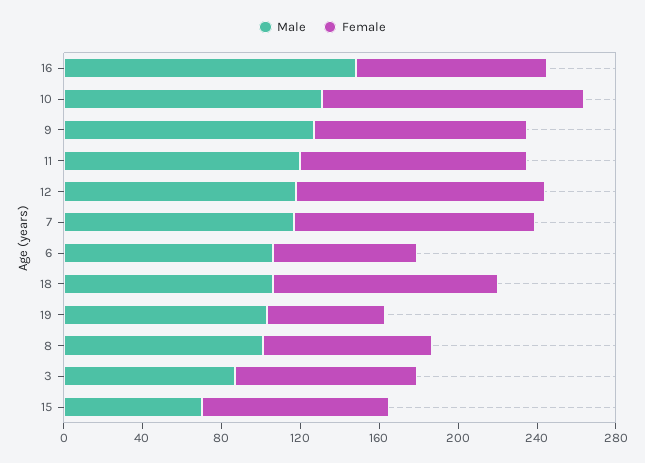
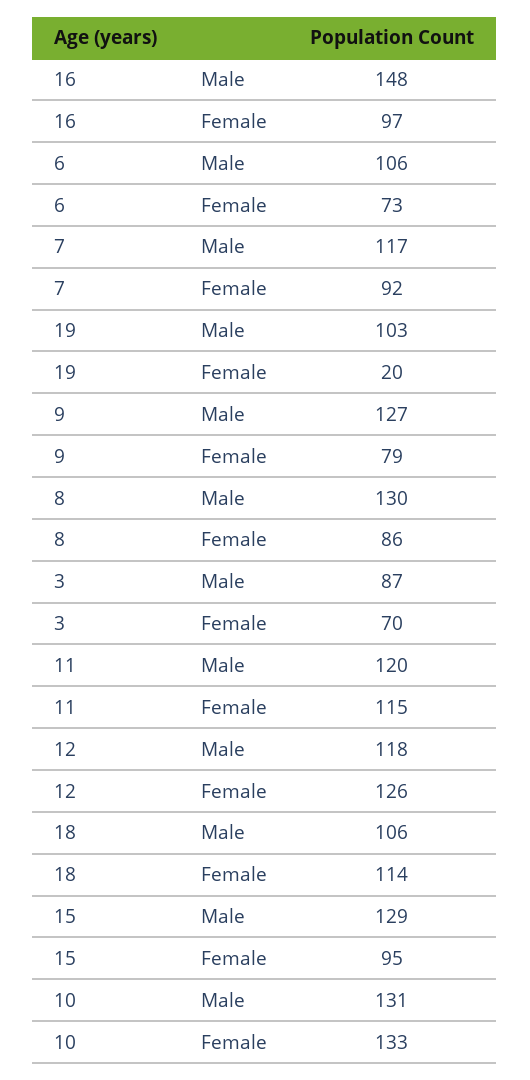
  {
    "Male": {
      "16": 148,
      "10": 131,
      "9": 127,
      "11": 120,
      "12": 118,
      "7": 117,
      "6": 106,
      "18": 106,
      "19": 103,
-     "8": 100,
+     "8": 130,
      "3": 87,
-     "15": 70
+     "15": 129
    },
    "Female": {
      "16": 97,
      "10": 133,
-     "9": 110,
+     "9": 79,
      "11": 115,
      "12": 126,
-     "7": 120,
+     "7": 92,
      "6": 73,
      "18": 114,
-     "19": 60,
+     "19": 20,
      "8": 86,
-     "3": 90,
+     "3": 70,
      "15": 95
    }
  }

